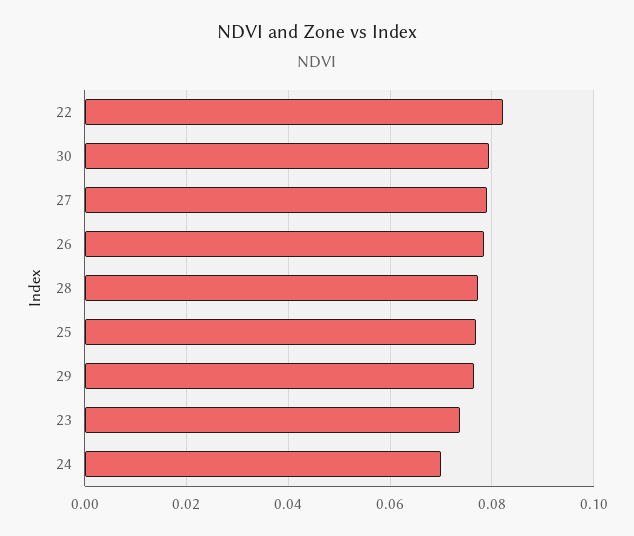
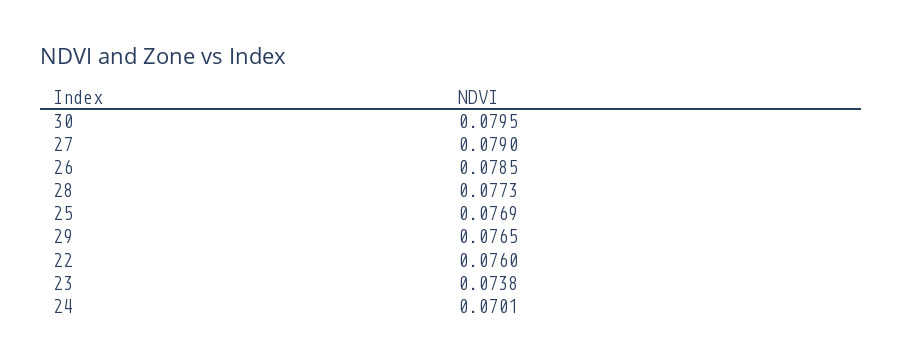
  {
-   "22": 0.082,
+   "22": 0.076,
    "30": 0.0795,
    "27": 0.079,
    "26": 0.0785,
    "28": 0.0773,
    "25": 0.0769,
    "29": 0.0765,
    "23": 0.0738,
    "24": 0.0701
  }

